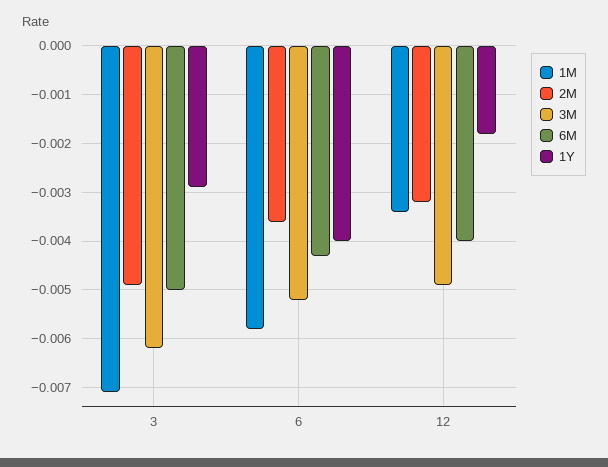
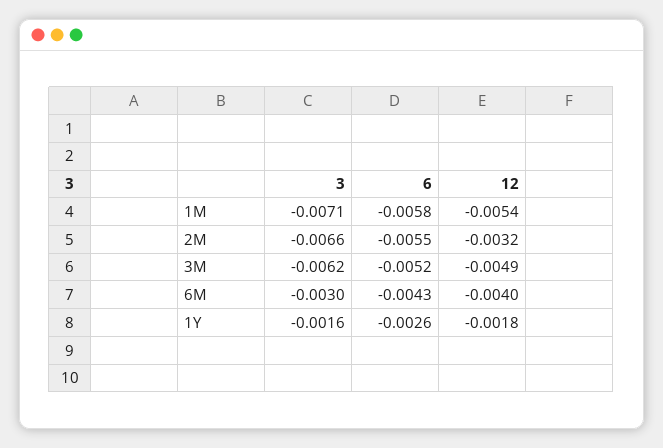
  {
    "1M": {
      "3": -0.0071,
      "6": -0.0058,
-     "12": -0.0035
+     "12": -0.0054
    },
    "2M": {
-     "3": -0.005,
+     "3": -0.0066,
-     "6": -0.0035,
+     "6": -0.0055,
      "12": -0.0032
    },
    "3M": {
      "3": -0.0062,
      "6": -0.0052,
      "12": -0.0049
    },
    "6M": {
-     "3": -0.005,
+     "3": -0.003,
      "6": -0.0043,
      "12": -0.004
    },
    "1Y": {
-     "3": -0.003,
+     "3": -0.0016,
-     "6": -0.004,
+     "6": -0.0026,
      "12": -0.0018
    }
  }

